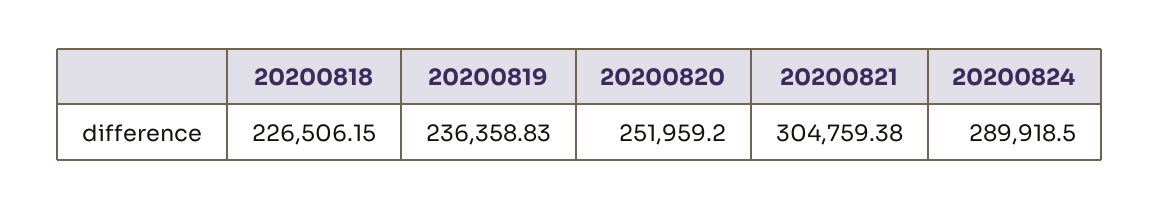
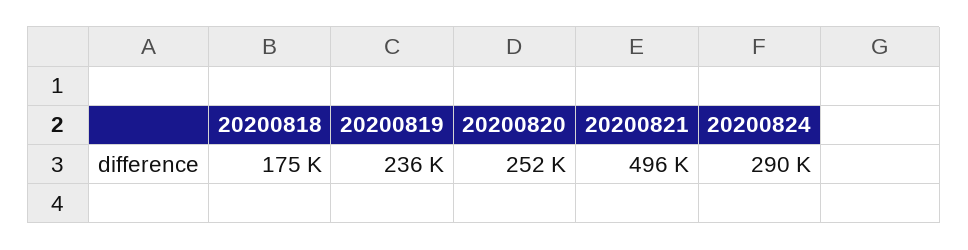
  {
-   "20200818": 226506.15,
+   "20200818": 175000,
    "20200819": 236358.83,
    "20200820": 251959.2,
-   "20200821": 304759.38,
+   "20200821": 496000,
    "20200824": 289918.5
  }

